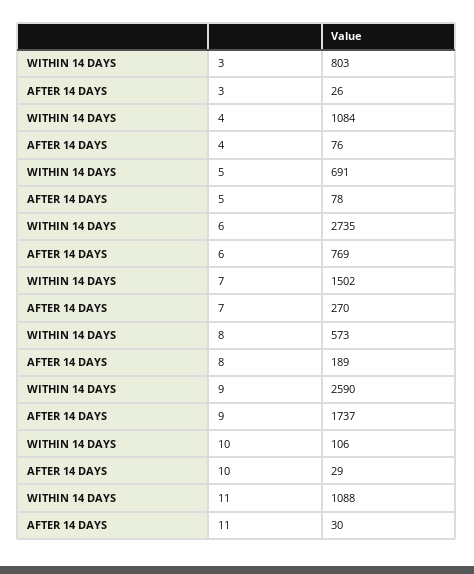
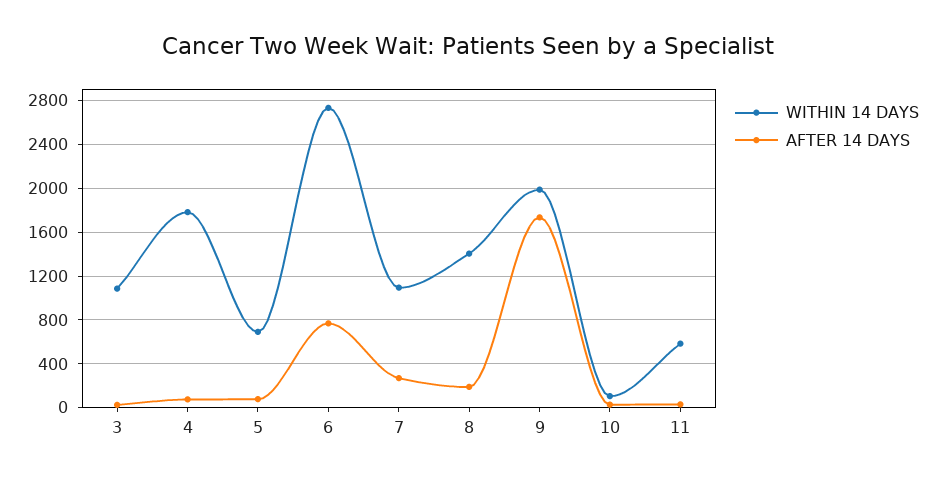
  {
    "WITHIN 14 DAYS": {
-     "3": 803,
+     "3": 1100,
-     "4": 1084,
+     "4": 1800,
      "5": 691,
      "6": 2735,
-     "7": 1502,
+     "7": 1100,
-     "8": 573,
+     "8": 1400,
-     "9": 2590,
+     "9": 2000,
      "10": 106,
-     "11": 1088
+     "11": 600
    },
    "AFTER 14 DAYS": {
      "3": 26,
      "4": 76,
      "5": 78,
      "6": 769,
      "7": 270,
      "8": 189,
      "9": 1737,
      "10": 29,
      "11": 30
    }
  }

